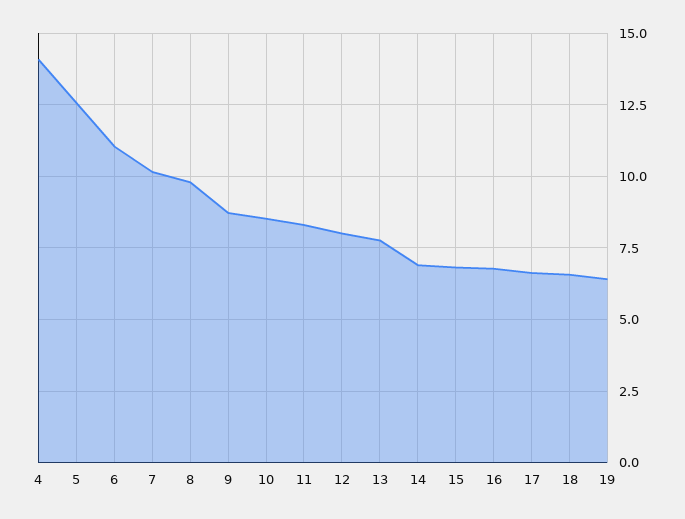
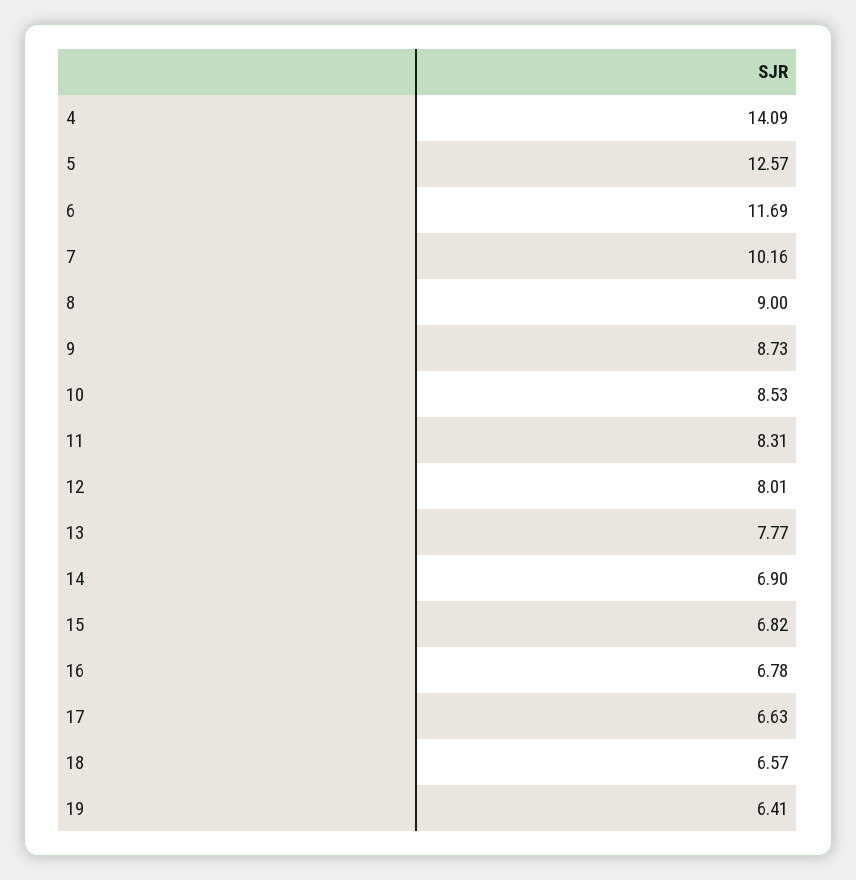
  {
    "4": 14.09,
    "5": 12.57,
-   "6": 11,
+   "6": 11.69,
    "7": 10.16,
-   "8": 9.75,
+   "8": 9,
    "9": 8.73,
    "10": 8.53,
    "11": 8.31,
    "12": 8.01,
    "13": 7.77,
    "14": 6.9,
    "15": 6.82,
    "16": 6.78,
    "17": 6.63,
    "18": 6.57,
    "19": 6.41
  }

